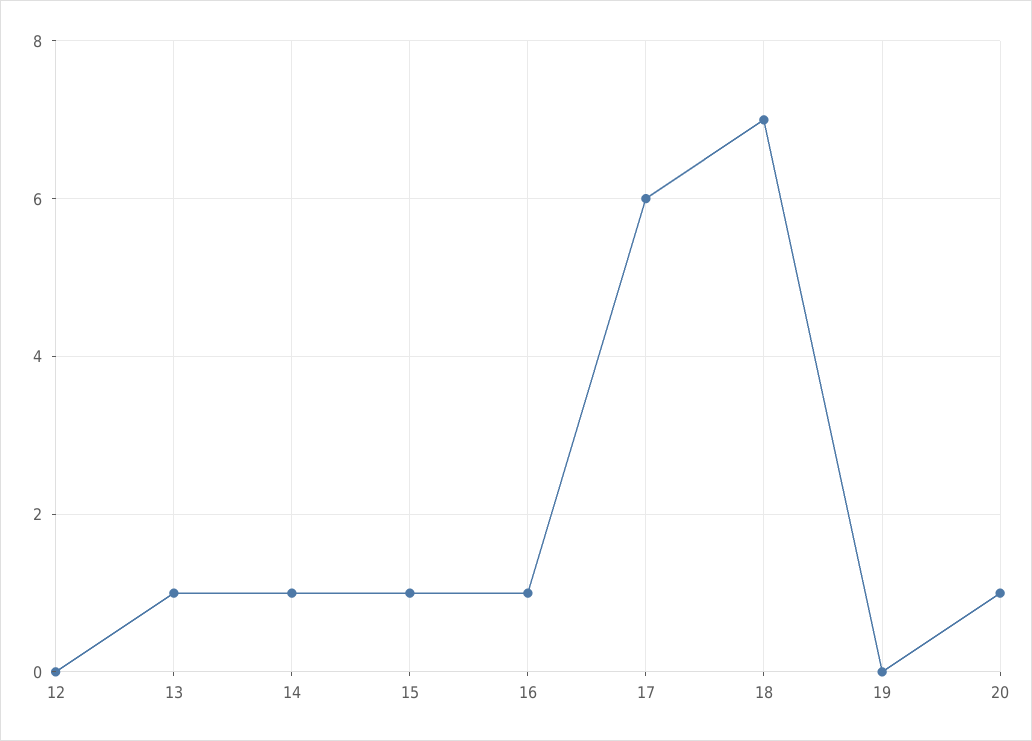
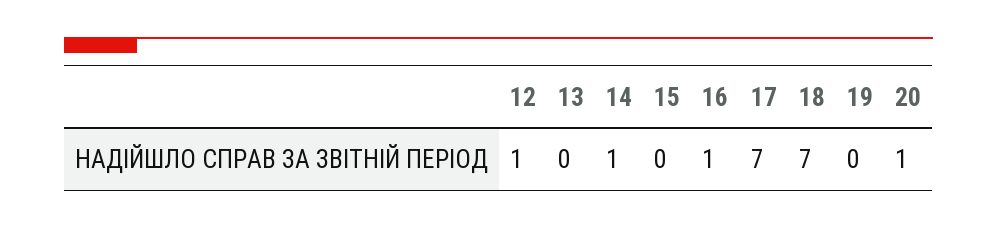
  {
-   "12": 0,
+   "12": 1,
-   "13": 1,
+   "13": 0,
    "14": 1,
-   "15": 1,
+   "15": 0,
    "16": 1,
-   "17": 6,
+   "17": 7,
    "18": 7,
    "19": 0,
    "20": 1
  }

